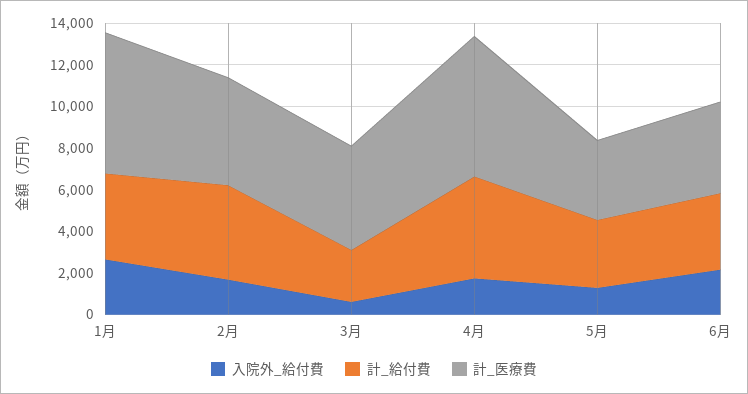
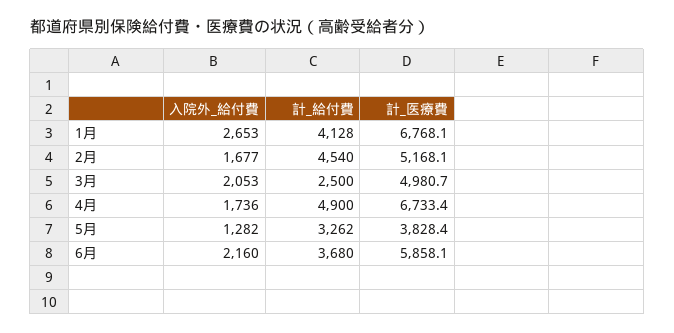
  {
    "入院外_給付費": {
      "1月": 2653,
      "2月": 1677,
-     "3月": 500,
+     "3月": 2053,
      "4月": 1736,
      "5月": 1282,
      "6月": 2160
    },
    "計_給付費": {
      "1月": 4128,
      "2月": 4540,
      "3月": 2500,
      "4月": 4900,
      "5月": 3262,
      "6月": 3680
    },
    "計_医療費": {
      "1月": 6768.1,
      "2月": 5168.1,
      "3月": 4980.7,
      "4月": 6733.4,
      "5月": 3828.4,
-     "6月": 4500
+     "6月": 5858.1
    }
  }

